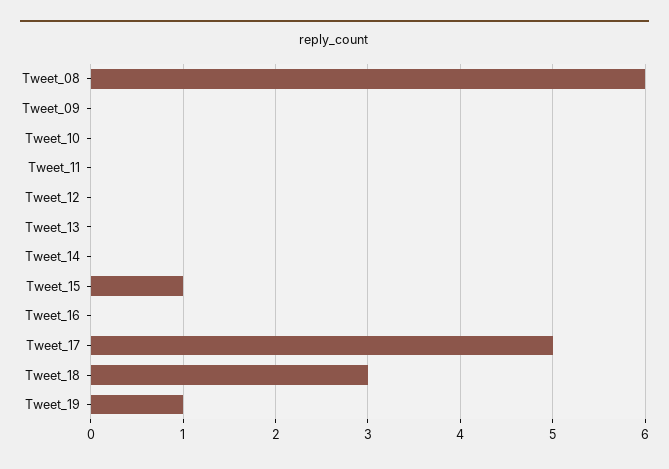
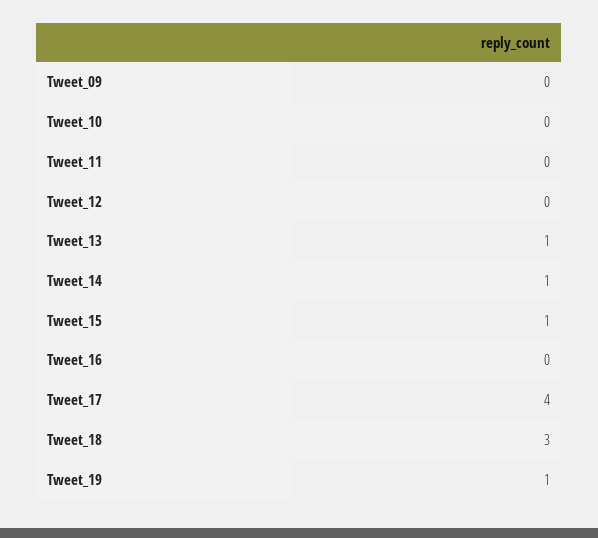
  {
-   "Tweet_08": 6,
    "Tweet_09": 0,
    "Tweet_10": 0,
    "Tweet_11": 0,
    "Tweet_12": 0,
-   "Tweet_13": 0,
+   "Tweet_13": 1,
-   "Tweet_14": 0,
+   "Tweet_14": 1,
    "Tweet_15": 1,
    "Tweet_16": 0,
-   "Tweet_17": 5,
+   "Tweet_17": 4,
    "Tweet_18": 3,
    "Tweet_19": 1
  }

